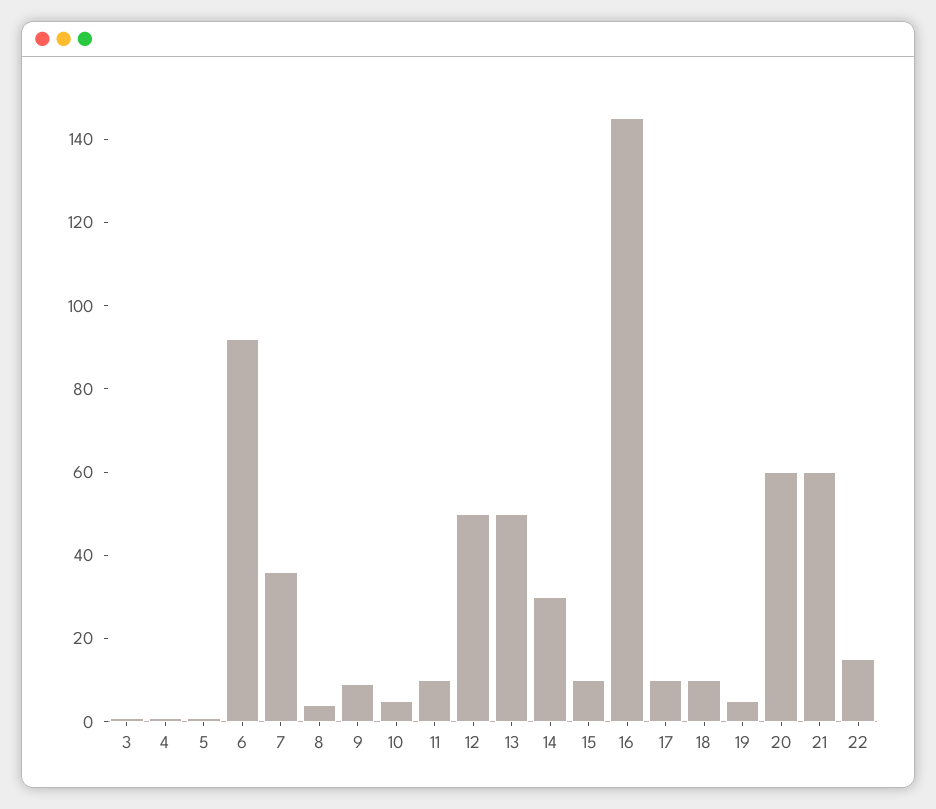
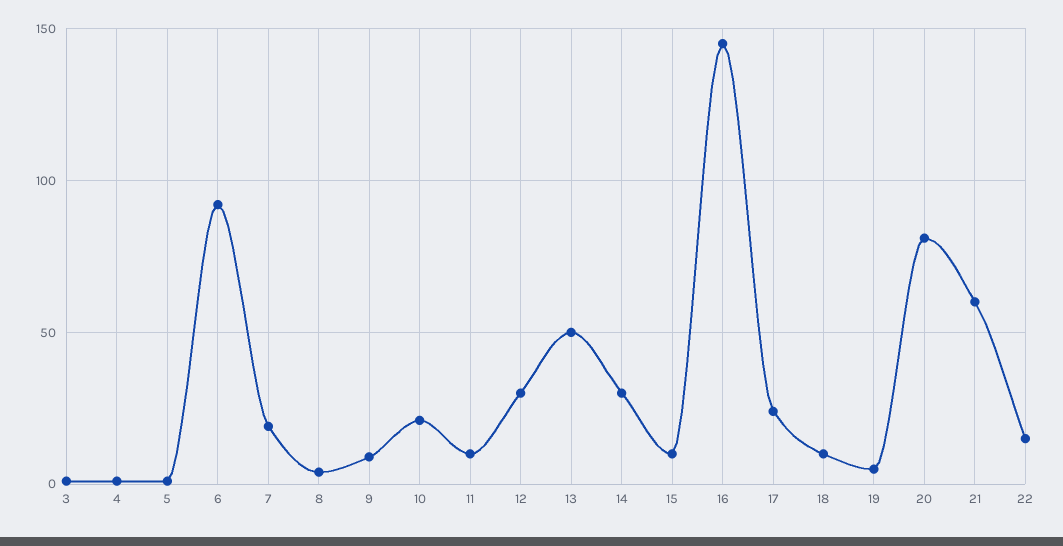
  {
    "3": 0,
    "4": 0,
    "5": 0,
    "6": 90,
-   "7": 35,
+   "7": 20,
    "8": 5,
    "9": 10,
-   "10": 5,
+   "10": 20,
    "11": 10,
-   "12": 50,
+   "12": 30,
    "13": 50,
    "14": 30,
    "15": 10,
    "16": 145,
-   "17": 10,
+   "17": 25,
    "18": 10,
    "19": 5,
-   "20": 60,
+   "20": 80,
    "21": 60,
    "22": 15
  }

